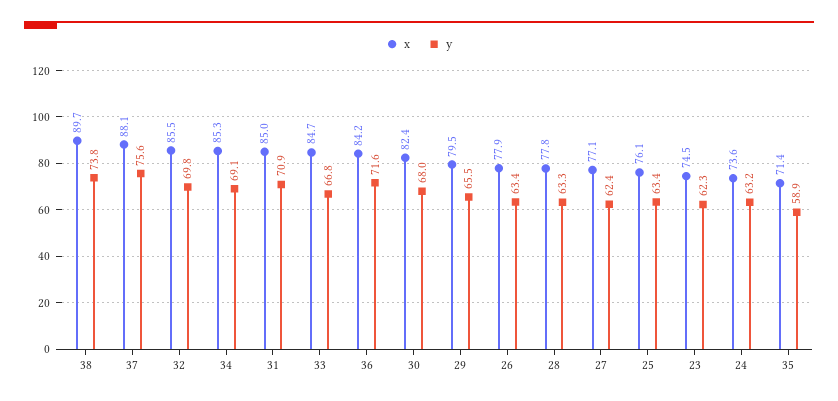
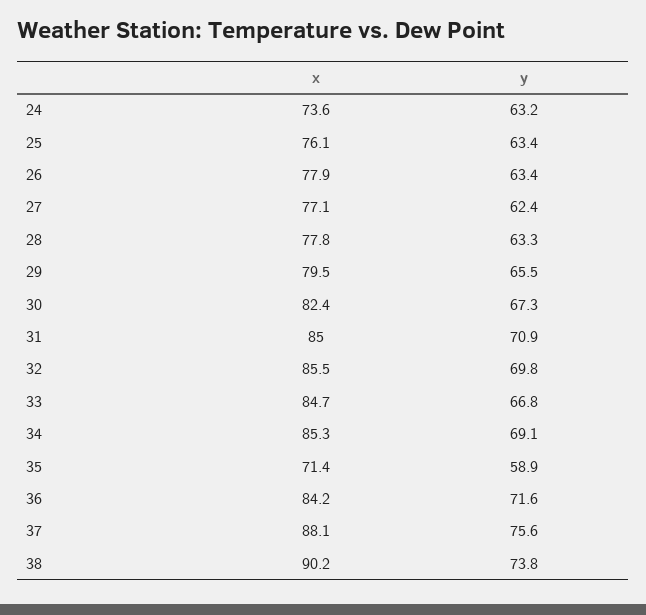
  {
    "x": {
-     "38": 89.7,
+     "38": 90.2,
      "37": 88.1,
      "32": 85.5,
      "34": 85.3,
      "31": 85,
      "33": 84.7,
      "36": 84.2,
      "30": 82.4,
      "29": 79.5,
      "26": 77.9,
      "28": 77.8,
      "27": 77.1,
      "25": 76.1,
-     "23": 74.5,
      "24": 73.6,
      "35": 71.4
    },
    "y": {
      "38": 73.8,
      "37": 75.6,
      "32": 69.8,
      "34": 69.1,
      "31": 70.9,
      "33": 66.8,
      "36": 71.6,
-     "30": 68,
+     "30": 67.3,
      "29": 65.5,
      "26": 63.4,
      "28": 63.3,
      "27": 62.4,
      "25": 63.4,
-     "23": 62.3,
      "24": 63.2,
      "35": 58.9
    }
  }

